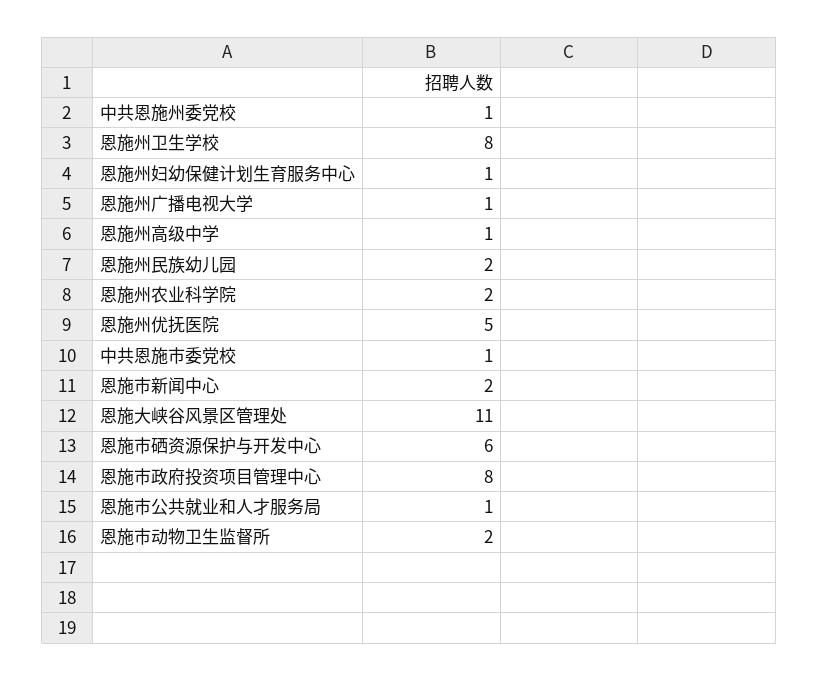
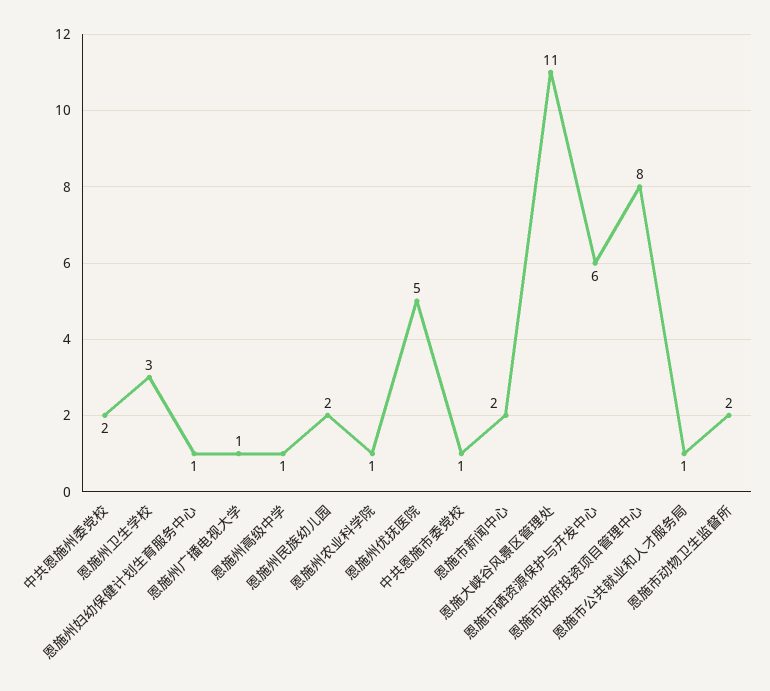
  {
-   "中共恩施州委党校": 1,
+   "中共恩施州委党校": 2,
-   "恩施州卫生学校": 8,
+   "恩施州卫生学校": 3,
    "恩施州妇幼保健计划生育服务中心": 1,
    "恩施州广播电视大学": 1,
    "恩施州高级中学": 1,
    "恩施州民族幼儿园": 2,
-   "恩施州农业科学院": 2,
+   "恩施州农业科学院": 1,
    "恩施州优抚医院": 5,
    "中共恩施市委党校": 1,
    "恩施市新闻中心": 2,
    "恩施大峡谷风景区管理处": 11,
    "恩施市硒资源保护与开发中心": 6,
    "恩施市政府投资项目管理中心": 8,
    "恩施市公共就业和人才服务局": 1,
    "恩施市动物卫生监督所": 2
  }

